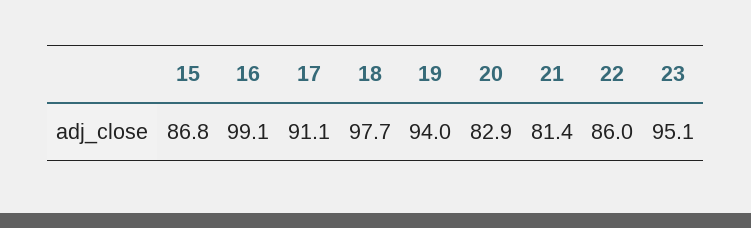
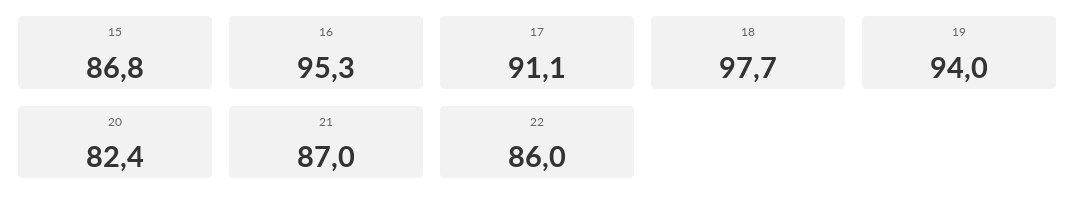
  {
    "15": 86.8,
-   "16": 99.1,
+   "16": 95.3,
    "17": 91.1,
    "18": 97.7,
    "19": 94,
-   "20": 82.9,
+   "20": 82.4,
-   "21": 81.4,
+   "21": 87,
-   "22": 86,
+   "22": 86
-   "23": 95.1
  }

